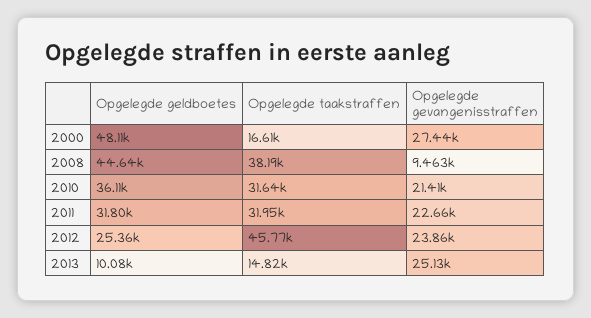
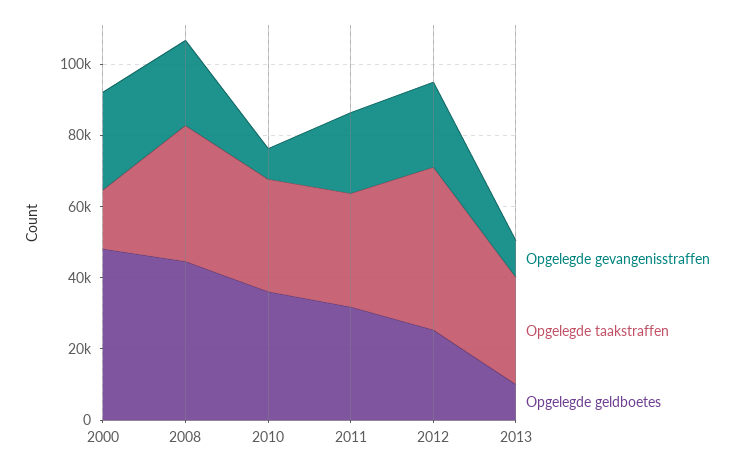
  {
    "Opgelegde geldboetes": {
      "2000": 48110,
      "2008": 44640,
      "2010": 36110,
      "2011": 31800,
      "2012": 25360,
      "2013": 10080
    },
    "Opgelegde taakstraffen": {
      "2000": 16610,
      "2008": 38190,
      "2010": 31640,
      "2011": 31950,
      "2012": 45770,
-     "2013": 14820
+     "2013": 30000
    },
    "Opgelegde gevangenisstraffen": {
      "2000": 27440,
-     "2008": 9463,
+     "2008": 25000,
-     "2010": 21410,
+     "2010": 10000,
      "2011": 22660,
      "2012": 23860,
-     "2013": 25130
+     "2013": 10000
    }
  }

